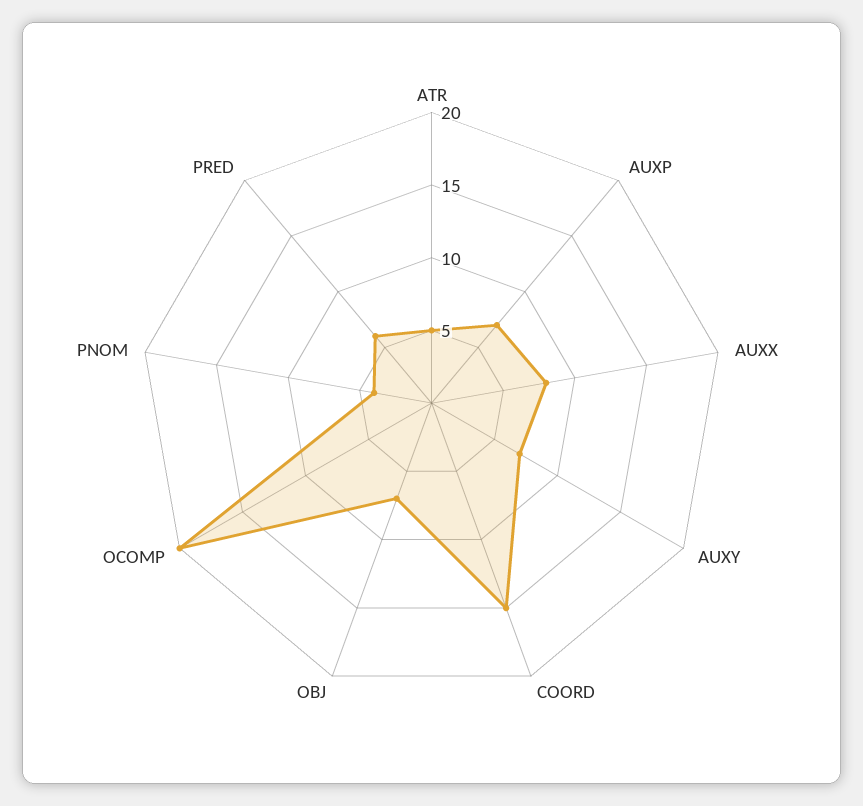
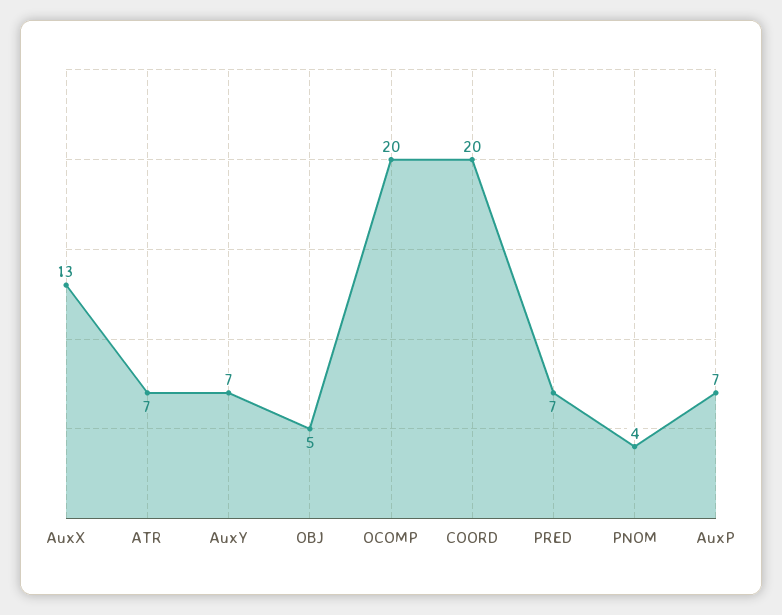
  {
-   "ATR": 5,
+   "ATR": 7,
    "AUXP": 7,
-   "AUXX": 8,
+   "AUXX": 13,
    "AUXY": 7,
-   "COORD": 15,
+   "COORD": 20,
-   "OBJ": 7,
+   "OBJ": 5,
    "OCOMP": 20,
    "PNOM": 4,
-   "PRED": 6
+   "PRED": 7
  }

